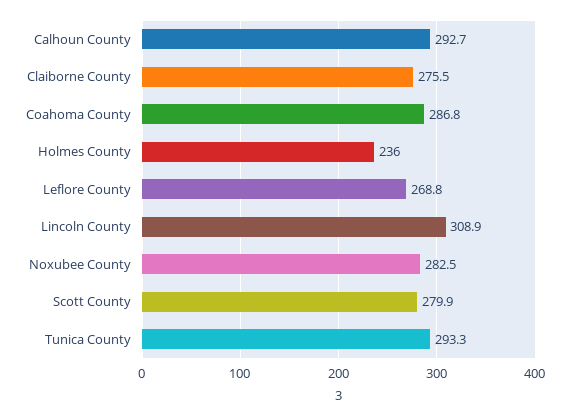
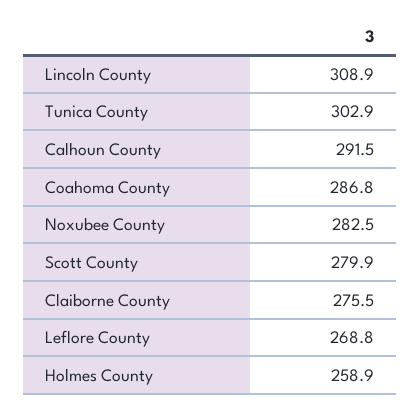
  {
-   "Calhoun County": 292.7,
+   "Calhoun County": 291.5,
    "Claiborne County": 275.5,
    "Coahoma County": 286.8,
-   "Holmes County": 236,
+   "Holmes County": 258.9,
    "Leflore County": 268.8,
    "Lincoln County": 308.9,
    "Noxubee County": 282.5,
    "Scott County": 279.9,
-   "Tunica County": 293.3
+   "Tunica County": 302.9
  }

